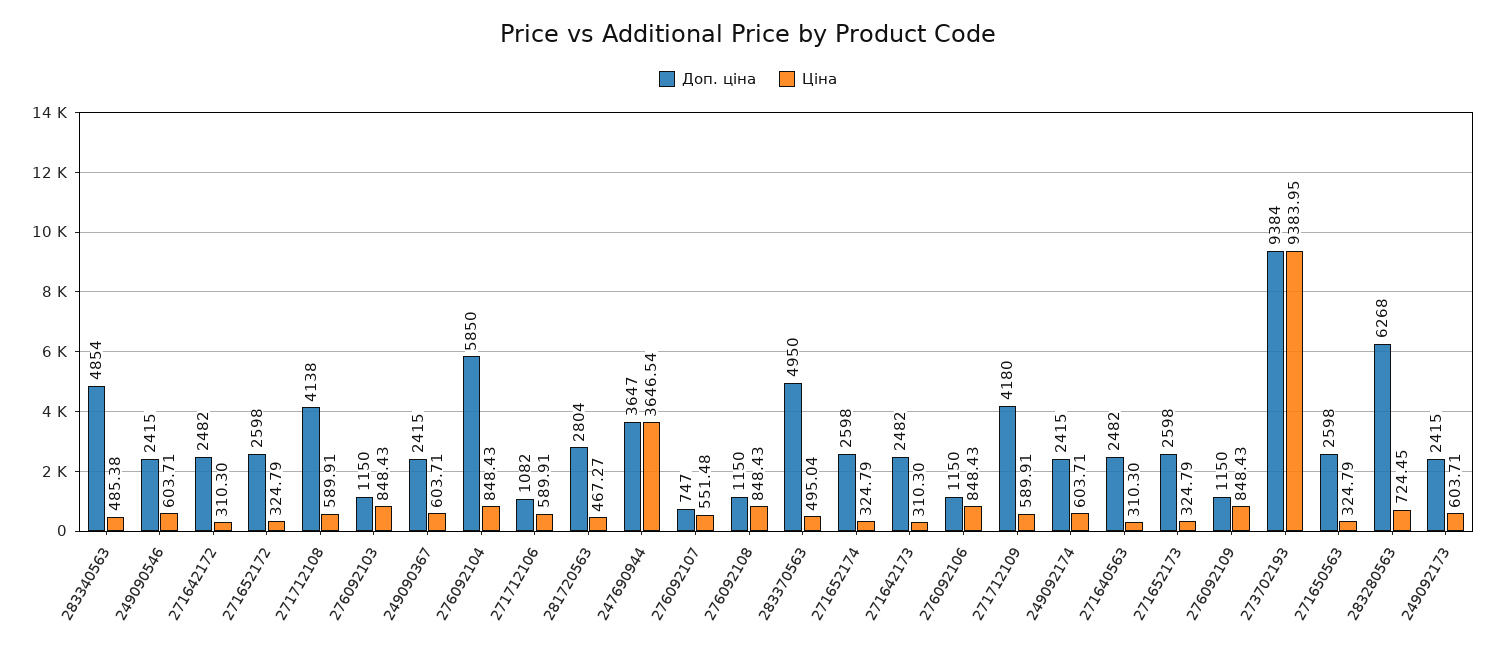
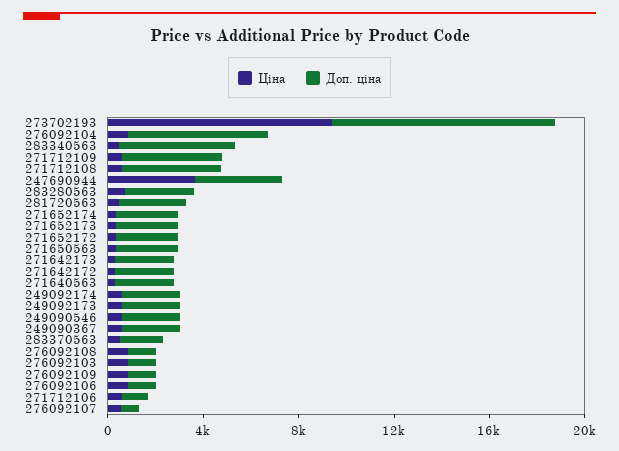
  {
    "Доп. ціна": {
      "283340563": 4854,
      "249090546": 2415,
      "271642172": 2482,
      "271652172": 2598,
      "271712108": 4138,
      "276092103": 1150,
      "249090367": 2415,
      "276092104": 5850,
      "271712106": 1082,
      "281720563": 2804,
      "247690944": 3647,
      "276092107": 747,
      "276092108": 1150,
-     "283370563": 4950,
+     "283370563": 2000,
      "271652174": 2598,
      "271642173": 2482,
      "276092106": 1150,
      "271712109": 4180,
      "249092174": 2415,
      "271640563": 2482,
      "271652173": 2598,
      "276092109": 1150,
      "273702193": 9384,
      "271650563": 2598,
-     "283280563": 6268,
+     "283280563": 3000,
      "249092173": 2415
    },
    "Ціна": {
      "283340563": 485.38,
      "249090546": 603.71,
      "271642172": 310.3,
      "271652172": 324.79,
      "271712108": 589.91,
      "276092103": 848.43,
      "249090367": 603.71,
      "276092104": 848.43,
      "271712106": 589.91,
      "281720563": 467.27,
      "247690944": 3646.54,
      "276092107": 551.48,
      "276092108": 848.43,
      "283370563": 495.04,
      "271652174": 324.79,
      "271642173": 310.3,
      "276092106": 848.43,
      "271712109": 589.91,
      "249092174": 603.71,
      "271640563": 310.3,
      "271652173": 324.79,
      "276092109": 848.43,
      "273702193": 9383.95,
      "271650563": 324.79,
      "283280563": 724.45,
      "249092173": 603.71
    }
  }

